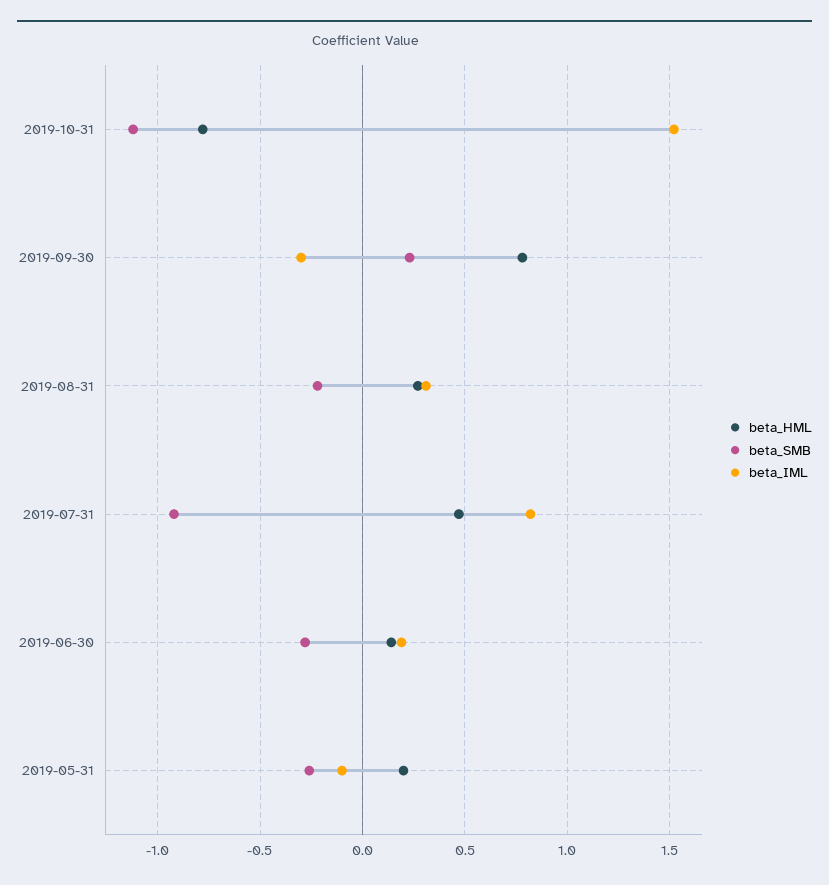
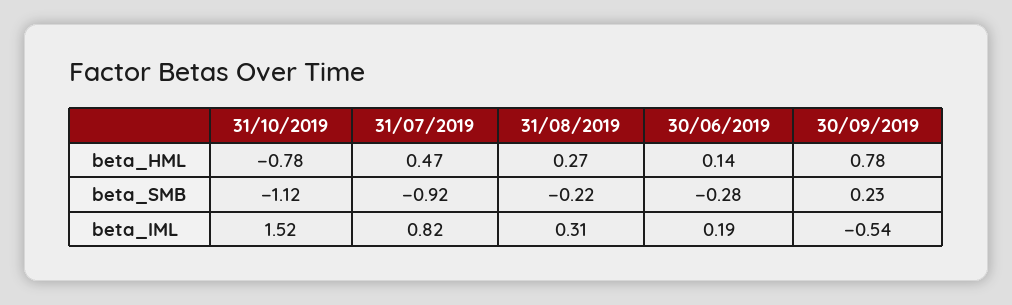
  {
    "beta_HML": {
      "2019-10-31": -0.78,
      "2019-09-30": 0.78,
      "2019-08-31": 0.27,
      "2019-07-31": 0.47,
-     "2019-06-30": 0.14,
+     "2019-06-30": 0.14
-     "2019-05-31": 0.2
    },
    "beta_SMB": {
      "2019-10-31": -1.12,
      "2019-09-30": 0.23,
      "2019-08-31": -0.22,
      "2019-07-31": -0.92,
-     "2019-06-30": -0.28,
+     "2019-06-30": -0.28
-     "2019-05-31": -0.25
    },
    "beta_IML": {
      "2019-10-31": 1.52,
-     "2019-09-30": -0.3,
+     "2019-09-30": -0.54,
      "2019-08-31": 0.31,
      "2019-07-31": 0.82,
-     "2019-06-30": 0.19,
+     "2019-06-30": 0.19
-     "2019-05-31": -0.1
    }
  }

